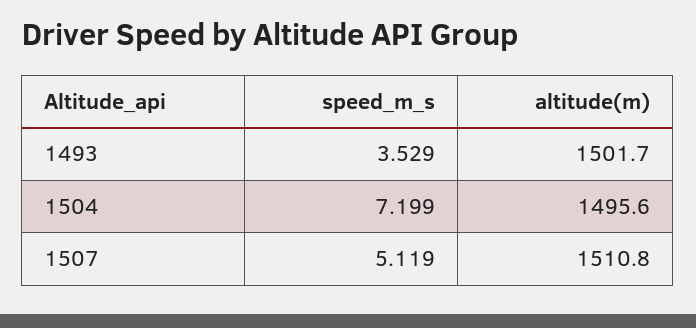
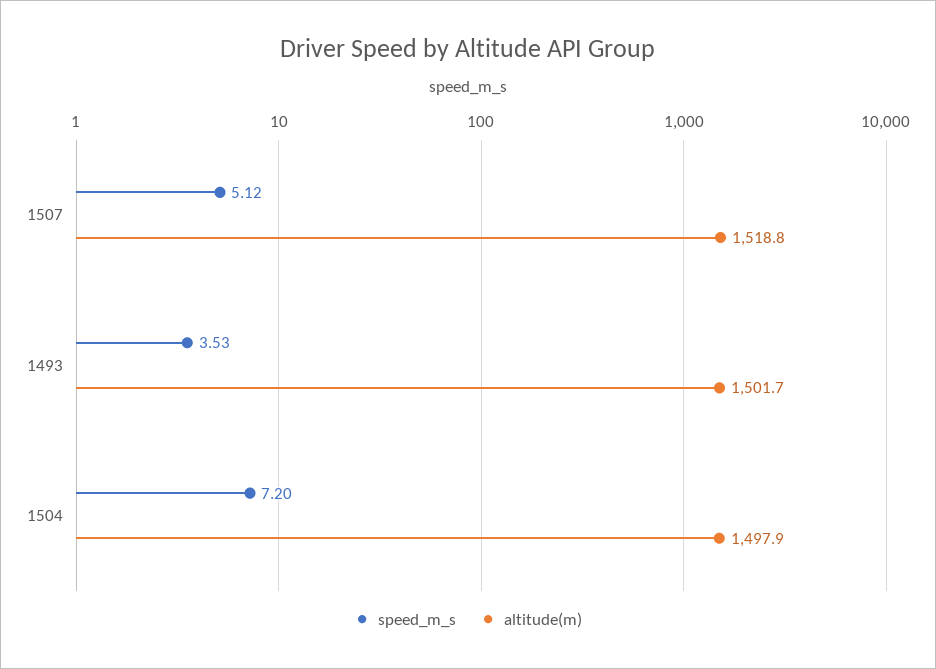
  {
    "speed_m_s": {
      "1493": 3.529,
      "1504": 7.199,
      "1507": 5.119
    },
    "altitude(m)": {
      "1493": 1501.7,
-     "1504": 1495.6,
+     "1504": 1497.9,
-     "1507": 1510.8
+     "1507": 1518.8
    }
  }

